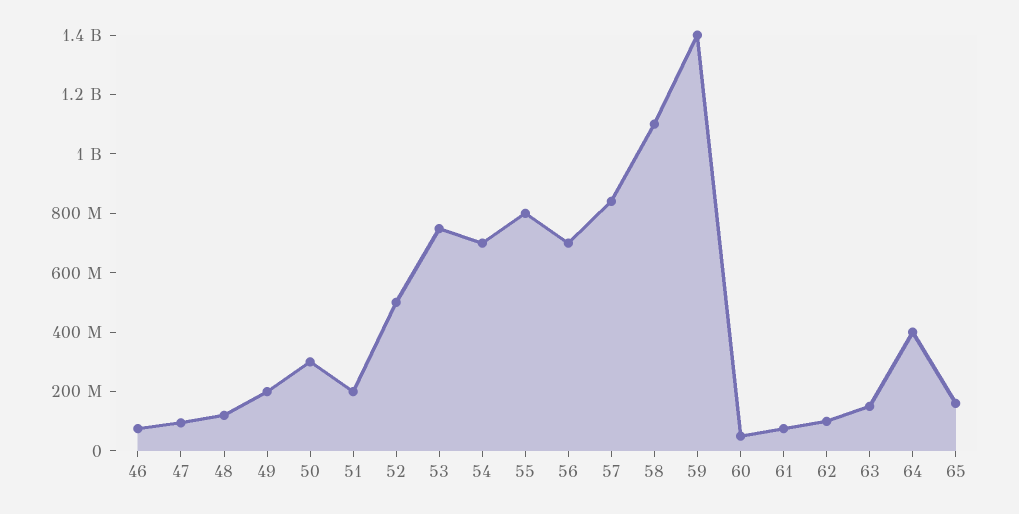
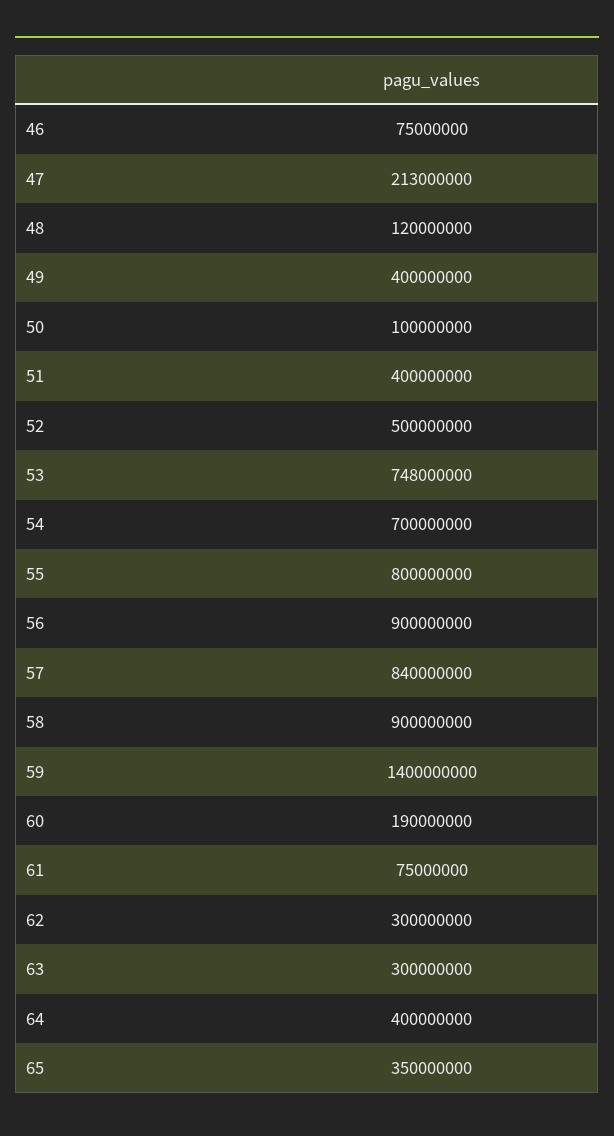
  {
    "46": 75000000,
-   "47": 100000000,
+   "47": 213000000,
    "48": 120000000,
-   "49": 200000000,
+   "49": 400000000,
-   "50": 300000000,
+   "50": 100000000,
-   "51": 200000000,
+   "51": 400000000,
    "52": 500000000,
    "53": 748000000,
    "54": 700000000,
    "55": 800000000,
-   "56": 700000000,
+   "56": 900000000,
    "57": 840000000,
-   "58": 1100000000,
+   "58": 900000000,
    "59": 1400000000,
-   "60": 50000000,
+   "60": 190000000,
    "61": 75000000,
-   "62": 100000000,
+   "62": 300000000,
-   "63": 150000000,
+   "63": 300000000,
    "64": 400000000,
-   "65": 150000000
+   "65": 350000000
  }

